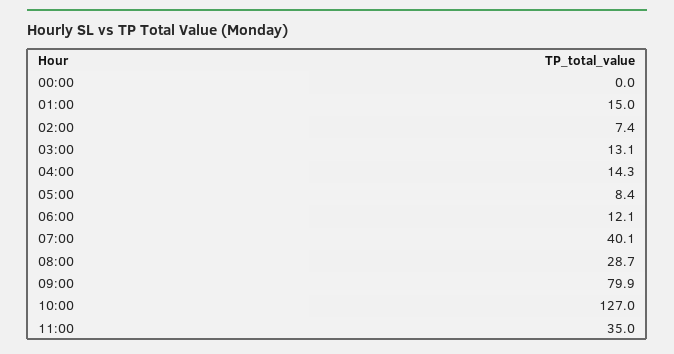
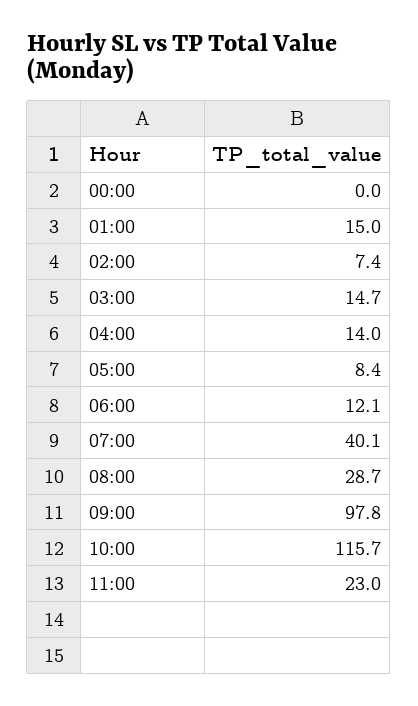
  {
    "00:00": 0,
    "01:00": 15,
    "02:00": 7.4,
-   "03:00": 13.1,
+   "03:00": 14.7,
-   "04:00": 14.3,
+   "04:00": 14,
    "05:00": 8.4,
    "06:00": 12.1,
    "07:00": 40.1,
    "08:00": 28.7,
-   "09:00": 79.9,
+   "09:00": 97.8,
-   "10:00": 127,
+   "10:00": 115.7,
-   "11:00": 35
+   "11:00": 23
  }

